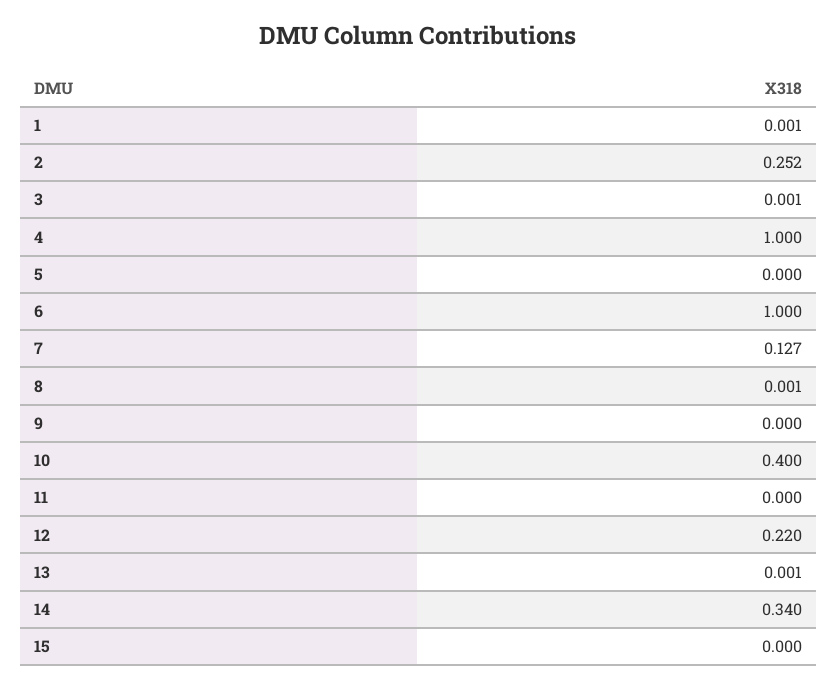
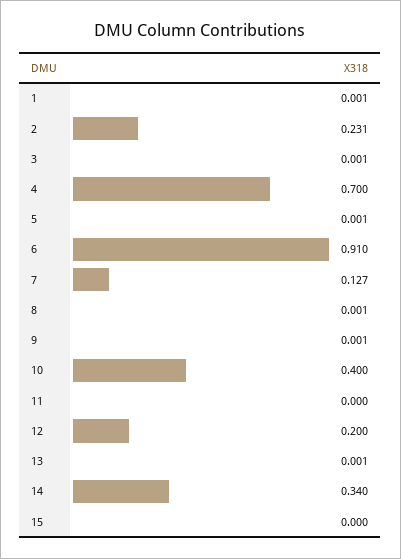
  {
    "1": 0.001,
-   "2": 0.252,
+   "2": 0.231,
    "3": 0.001,
-   "4": 1,
+   "4": 0.7,
-   "5": 0,
+   "5": 0.001,
-   "6": 1,
+   "6": 0.91,
    "7": 0.127,
    "8": 0.001,
-   "9": 0,
+   "9": 0.001,
    "10": 0.4,
    "11": 0,
-   "12": 0.22,
+   "12": 0.2,
    "13": 0.001,
    "14": 0.34,
    "15": 0
  }

